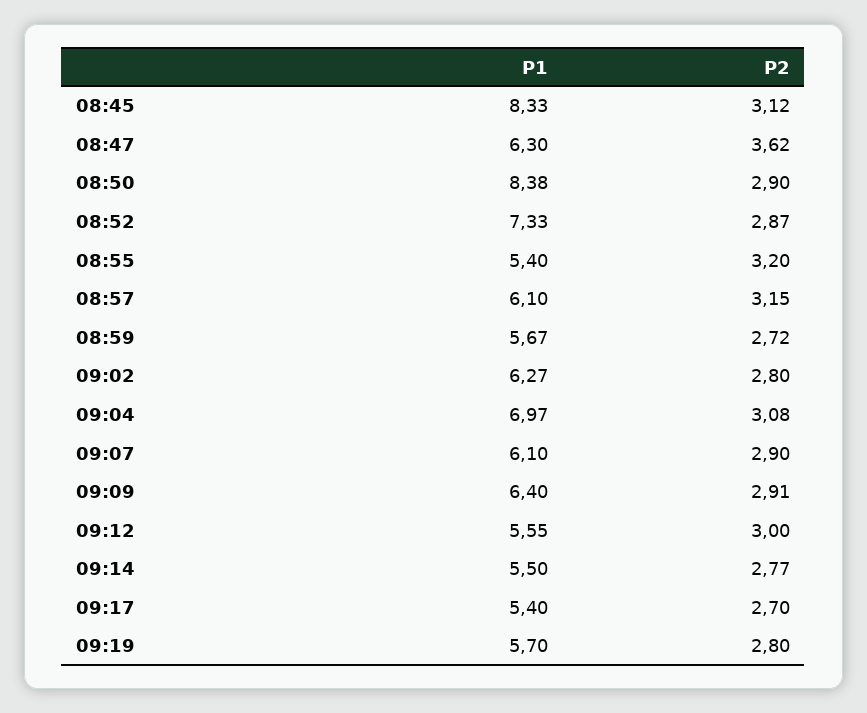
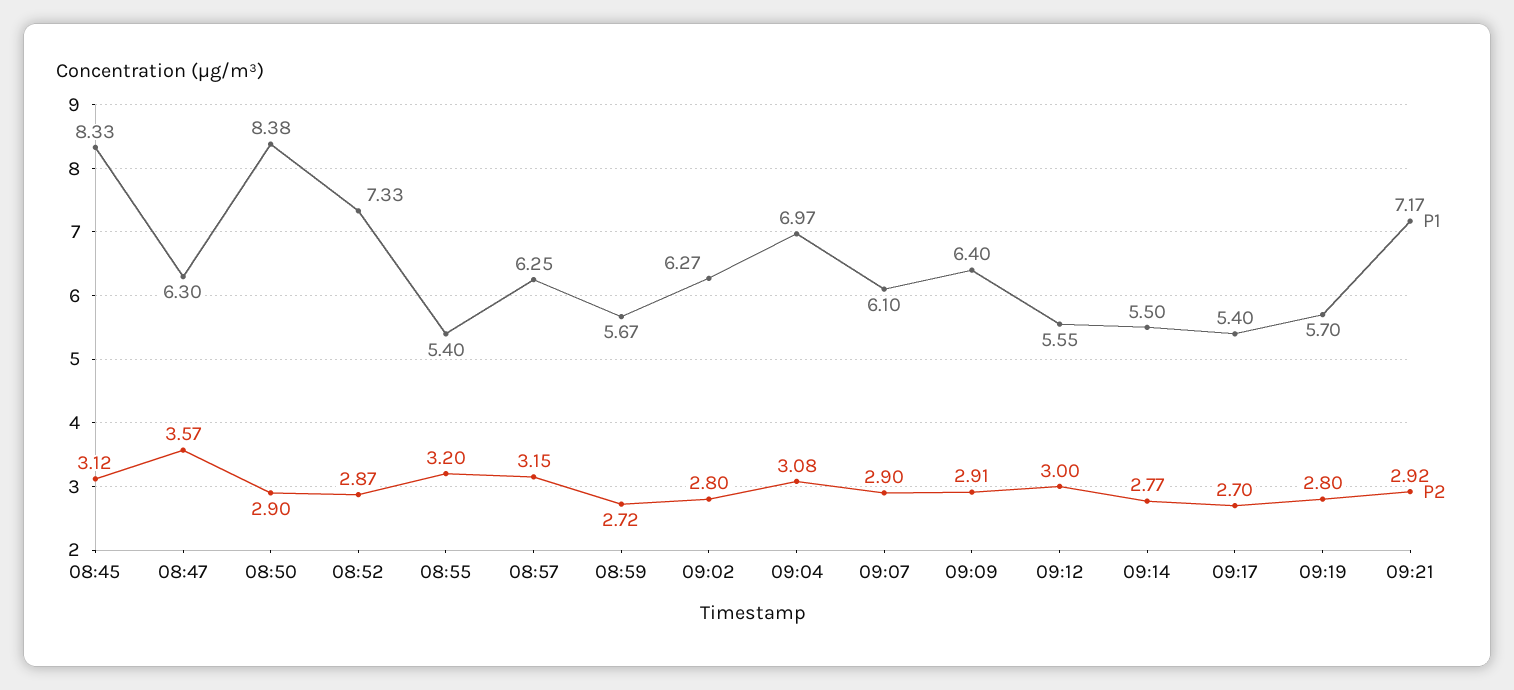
  {
    "P1": {
      "08:45": 8.33,
      "08:47": 6.3,
      "08:50": 8.38,
      "08:52": 7.33,
      "08:55": 5.4,
-     "08:57": 6.1,
+     "08:57": 6.25,
      "08:59": 5.67,
      "09:02": 6.27,
      "09:04": 6.97,
      "09:07": 6.1,
      "09:09": 6.4,
      "09:12": 5.55,
      "09:14": 5.5,
      "09:17": 5.4,
-     "09:19": 5.7
+     "09:19": 5.7,
+     "09:21": 7.17
    },
    "P2": {
      "08:45": 3.12,
-     "08:47": 3.62,
+     "08:47": 3.57,
      "08:50": 2.9,
      "08:52": 2.87,
      "08:55": 3.2,
      "08:57": 3.15,
      "08:59": 2.72,
      "09:02": 2.8,
      "09:04": 3.08,
      "09:07": 2.9,
      "09:09": 2.91,
      "09:12": 3,
      "09:14": 2.77,
      "09:17": 2.7,
-     "09:19": 2.8
+     "09:19": 2.8,
+     "09:21": 2.92
    }
  }

